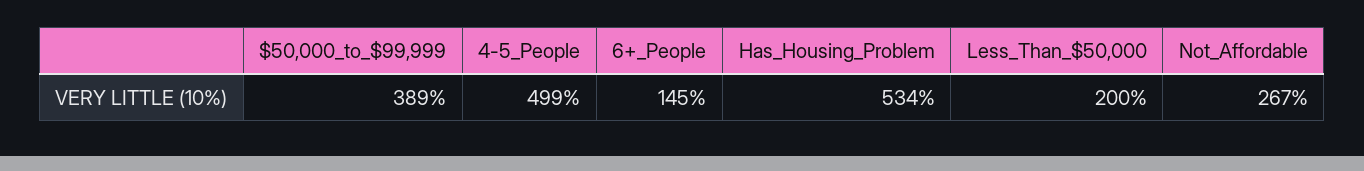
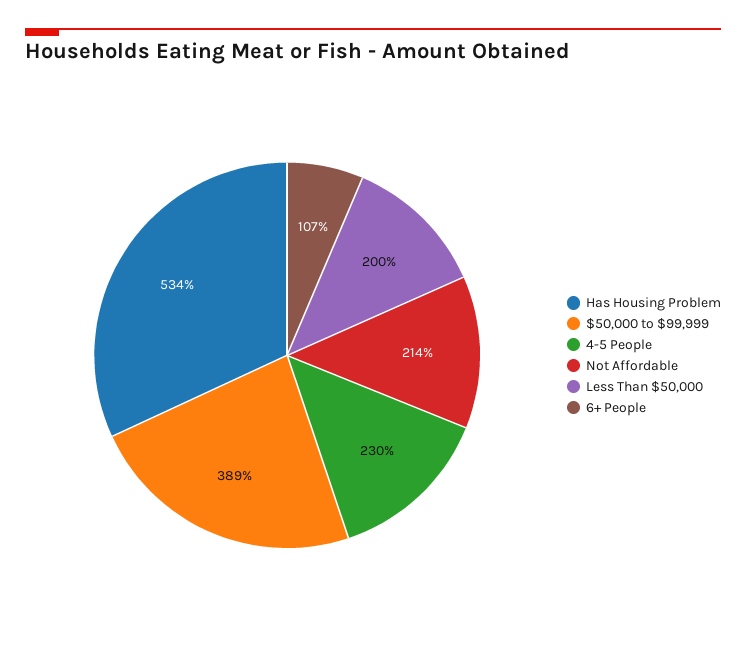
  {
    "$50,000_to_$99,999": 389,
-   "4-5_People": 499,
+   "4-5_People": 230,
-   "6+_People": 145,
+   "6+_People": 107,
    "Has_Housing_Problem": 534,
    "Less_Than_$50,000": 200,
-   "Not_Affordable": 267
+   "Not_Affordable": 214
  }

